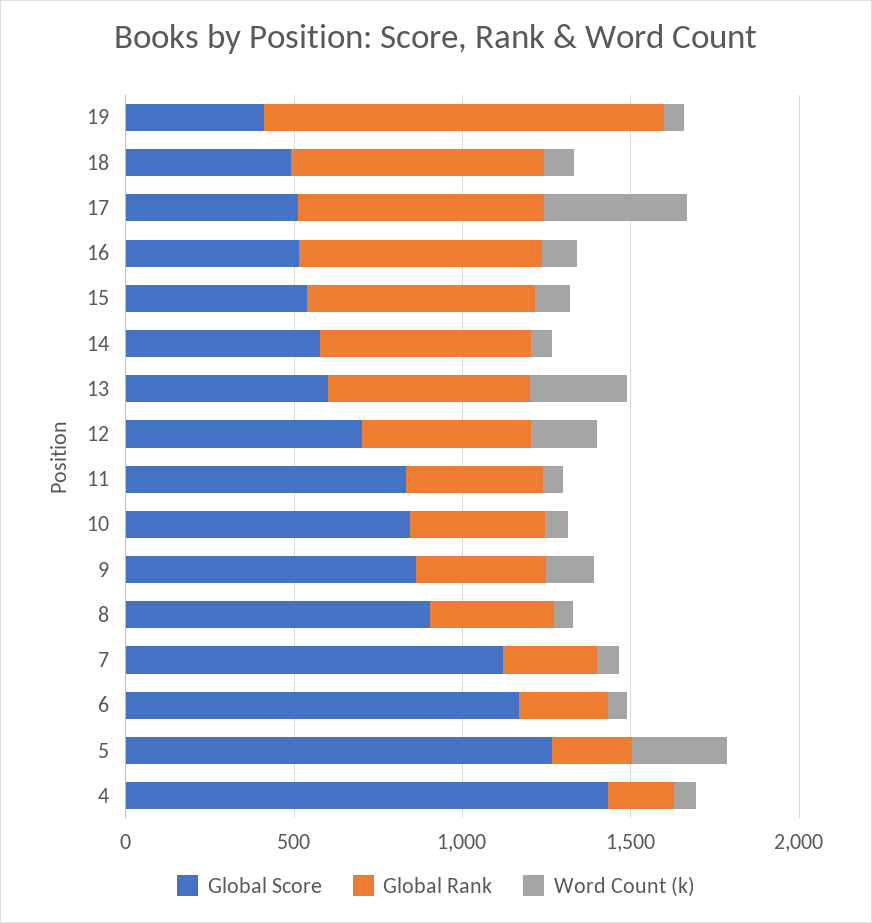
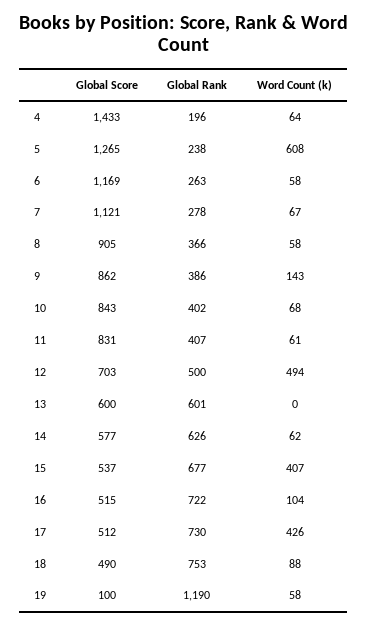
  {
    "Global Score": {
-     "19": 400,
+     "19": 100,
      "18": 490,
      "17": 512,
      "16": 515,
      "15": 537,
      "14": 577,
      "13": 600,
      "12": 703,
      "11": 831,
      "10": 843,
      "9": 862,
      "8": 905,
      "7": 1121,
      "6": 1169,
      "5": 1265,
      "4": 1433
    },
    "Global Rank": {
      "19": 1190,
      "18": 753,
      "17": 730,
      "16": 722,
      "15": 677,
      "14": 626,
      "13": 601,
      "12": 500,
      "11": 407,
      "10": 402,
      "9": 386,
      "8": 366,
      "7": 278,
      "6": 263,
      "5": 238,
      "4": 196
    },
    "Word Count (k)": {
      "19": 58,
      "18": 88,
      "17": 426,
      "16": 104,
-     "15": 100,
+     "15": 407,
      "14": 62,
-     "13": 300,
+     "13": 0,
-     "12": 200,
+     "12": 494,
      "11": 61,
      "10": 68,
      "9": 143,
      "8": 58,
      "7": 67,
      "6": 58,
-     "5": 300,
+     "5": 608,
      "4": 64
    }
  }

